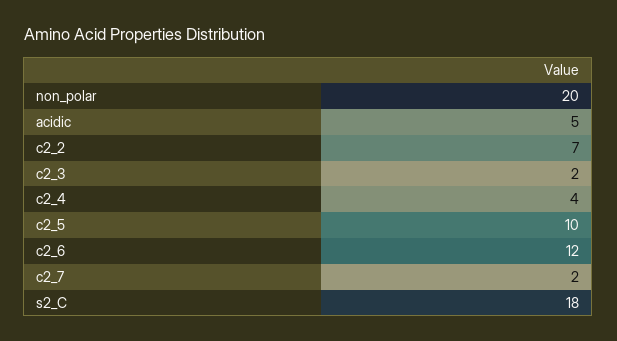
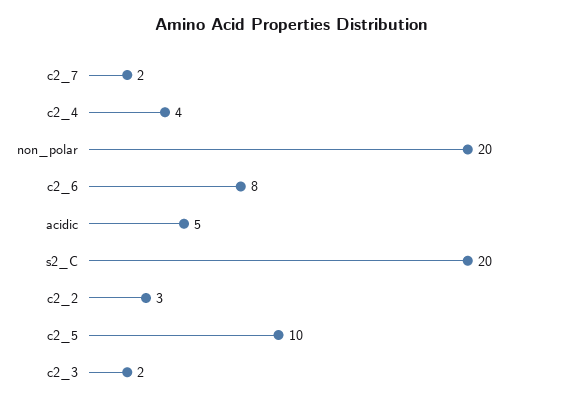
  {
    "non_polar": 20,
    "acidic": 5,
-   "c2_2": 7,
+   "c2_2": 3,
    "c2_3": 2,
    "c2_4": 4,
    "c2_5": 10,
-   "c2_6": 12,
+   "c2_6": 8,
    "c2_7": 2,
-   "s2_C": 18
+   "s2_C": 20
  }

